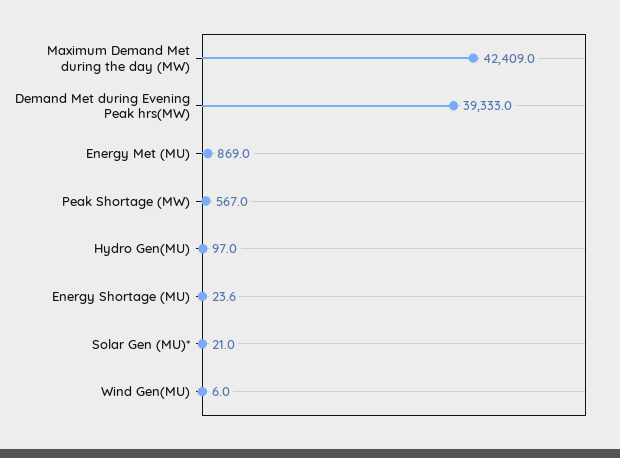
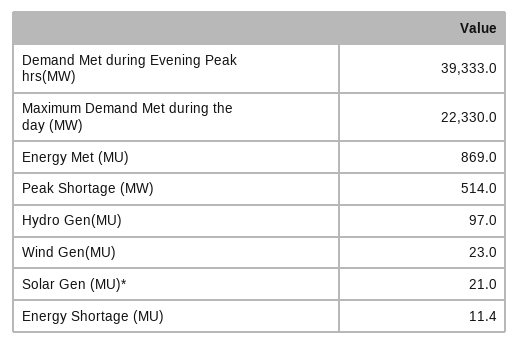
  {
-   "Maximum Demand Met during the day (MW)": 42409,
+   "Maximum Demand Met during the day (MW)": 22330,
    "Demand Met during Evening Peak hrs(MW)": 39333,
    "Energy Met (MU)": 869,
-   "Peak Shortage (MW)": 567,
+   "Peak Shortage (MW)": 514,
    "Hydro Gen(MU)": 97,
-   "Energy Shortage (MU)": 23.6,
+   "Energy Shortage (MU)": 11.4,
    "Solar Gen (MU)*": 21,
-   "Wind Gen(MU)": 6
+   "Wind Gen(MU)": 23
  }

